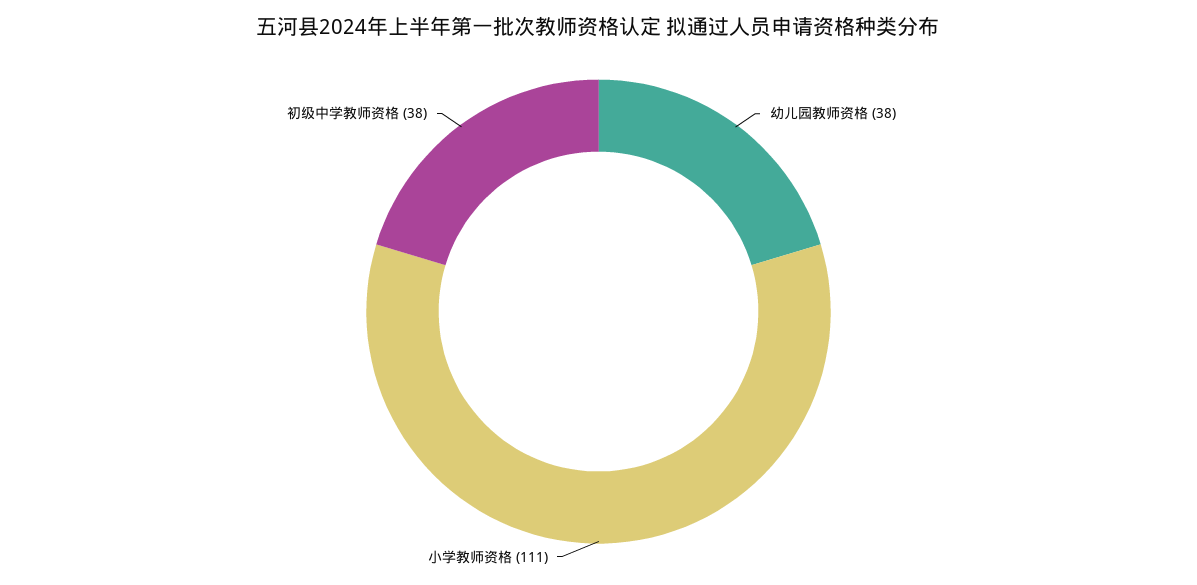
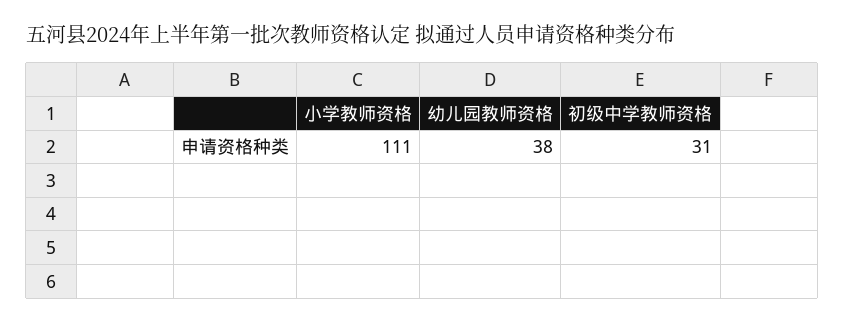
  {
    "幼儿园教师资格": 38,
    "小学教师资格": 111,
-   "初级中学教师资格": 38
+   "初级中学教师资格": 31
  }

